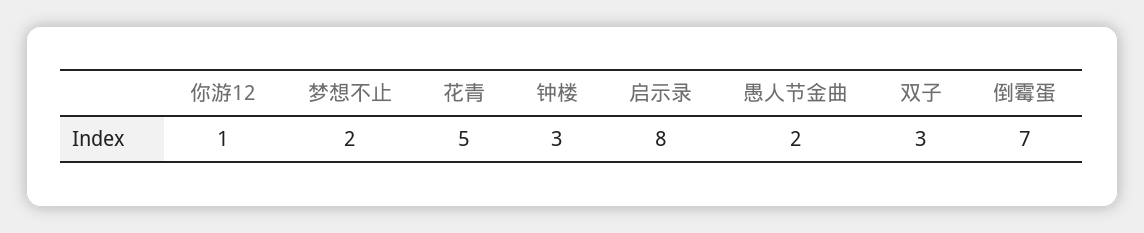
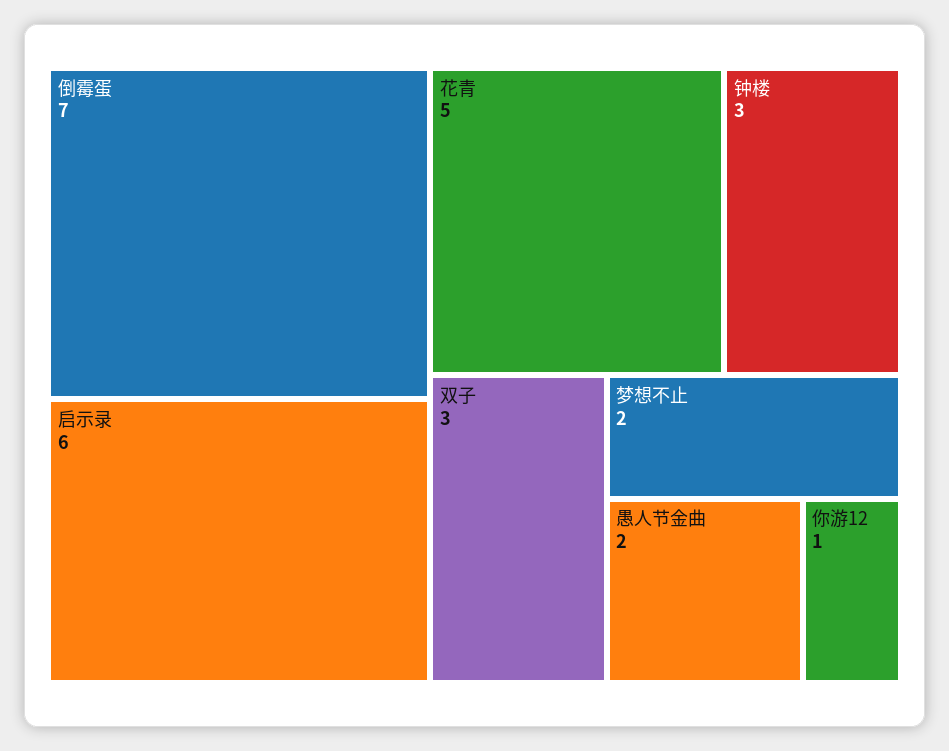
  {
    "你游12": 1,
    "梦想不止": 2,
    "花青": 5,
    "钟楼": 3,
-   "启示录": 8,
+   "启示录": 6,
    "愚人节金曲": 2,
    "双子": 3,
    "倒霉蛋": 7
  }

